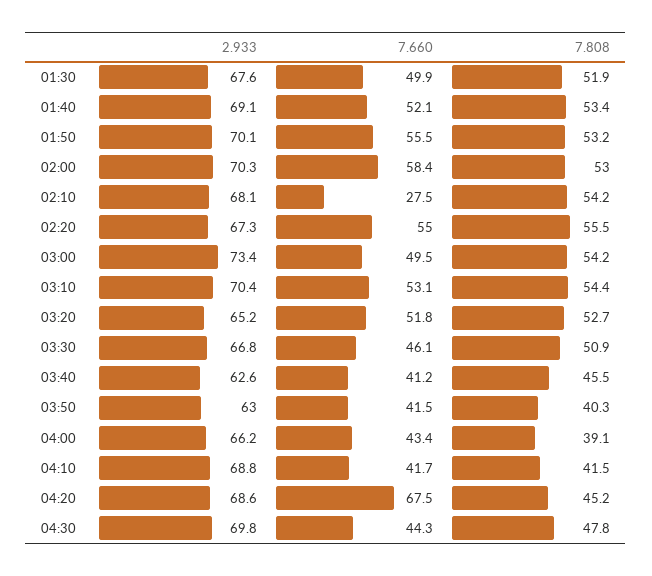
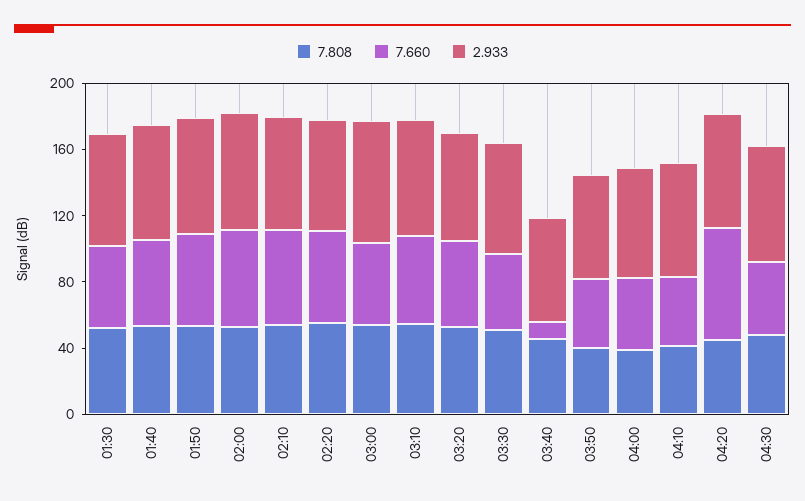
  {
    "2.933": {
      "01:30": 67.6,
      "01:40": 69.1,
      "01:50": 70.1,
      "02:00": 70.3,
      "02:10": 68.1,
      "02:20": 67.3,
      "03:00": 73.4,
      "03:10": 70.4,
      "03:20": 65.2,
      "03:30": 66.8,
      "03:40": 62.6,
      "03:50": 63,
      "04:00": 66.2,
      "04:10": 68.8,
      "04:20": 68.6,
      "04:30": 69.8
    },
    "7.660": {
      "01:30": 49.9,
      "01:40": 52.1,
      "01:50": 55.5,
      "02:00": 58.4,
-     "02:10": 27.5,
+     "02:10": 60,
      "02:20": 55,
      "03:00": 49.5,
      "03:10": 53.1,
      "03:20": 51.8,
      "03:30": 46.1,
-     "03:40": 41.2,
+     "03:40": 10,
      "03:50": 41.5,
      "04:00": 43.4,
      "04:10": 41.7,
      "04:20": 67.5,
      "04:30": 44.3
    },
    "7.808": {
      "01:30": 51.9,
      "01:40": 53.4,
      "01:50": 53.2,
      "02:00": 53,
      "02:10": 54.2,
      "02:20": 55.5,
      "03:00": 54.2,
      "03:10": 54.4,
      "03:20": 52.7,
      "03:30": 50.9,
      "03:40": 45.5,
      "03:50": 40.3,
      "04:00": 39.1,
      "04:10": 41.5,
      "04:20": 45.2,
      "04:30": 47.8
    }
  }

